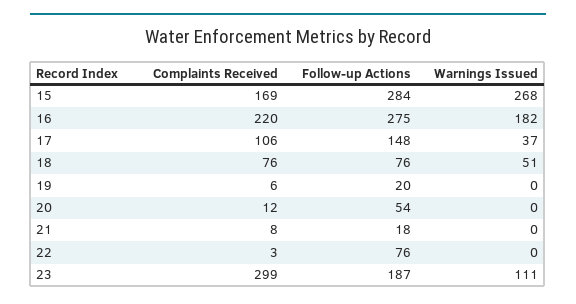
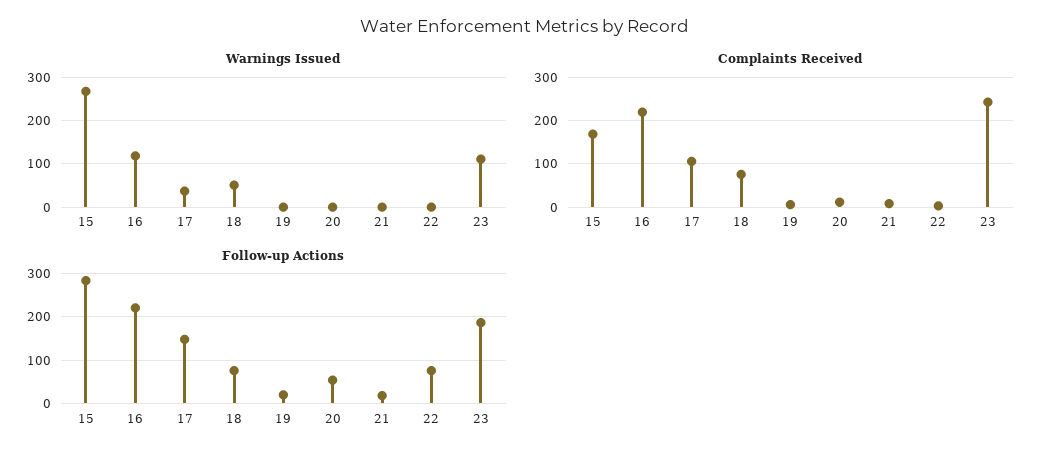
  {
    "Complaints Received": {
      "15": 169,
      "16": 220,
      "17": 106,
      "18": 76,
      "19": 6,
      "20": 12,
      "21": 8,
      "22": 3,
-     "23": 299
+     "23": 240
    },
    "Follow-up Actions": {
      "15": 284,
-     "16": 275,
+     "16": 220,
      "17": 148,
      "18": 76,
      "19": 20,
      "20": 54,
      "21": 18,
      "22": 76,
      "23": 187
    },
    "Warnings Issued": {
      "15": 268,
-     "16": 182,
+     "16": 120,
      "17": 37,
      "18": 51,
      "19": 0,
      "20": 0,
      "21": 0,
      "22": 0,
      "23": 111
    }
  }

